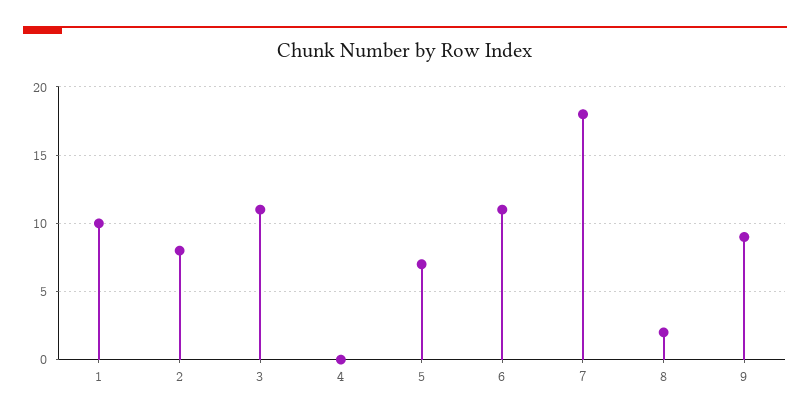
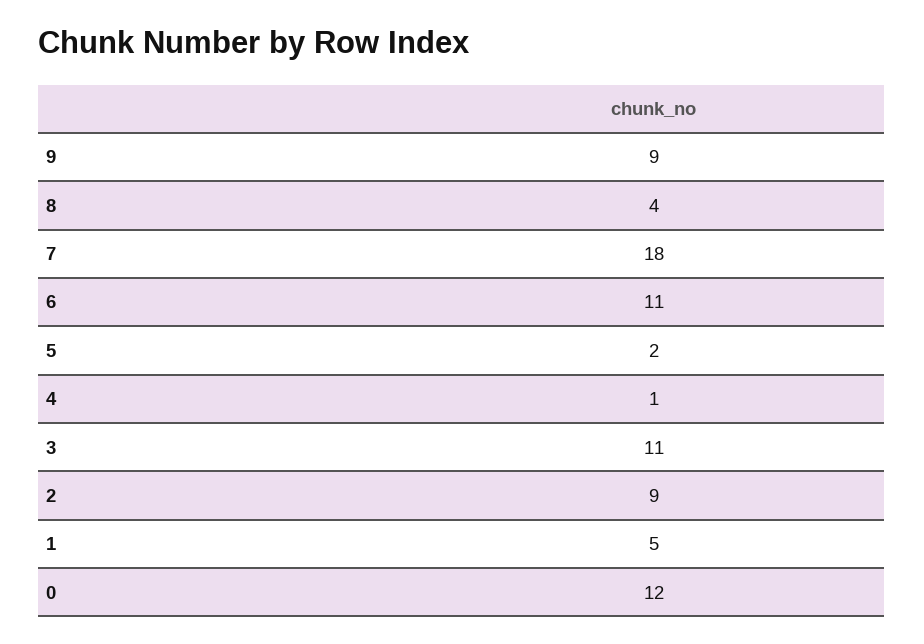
  {
-   "1": 10,
+   "1": 5,
-   "2": 8,
+   "2": 9,
    "3": 11,
-   "4": 0,
+   "4": 1,
-   "5": 7,
+   "5": 2,
    "6": 11,
    "7": 18,
-   "8": 2,
+   "8": 4,
-   "9": 9
+   "9": 9,
+   "0": 12
  }

